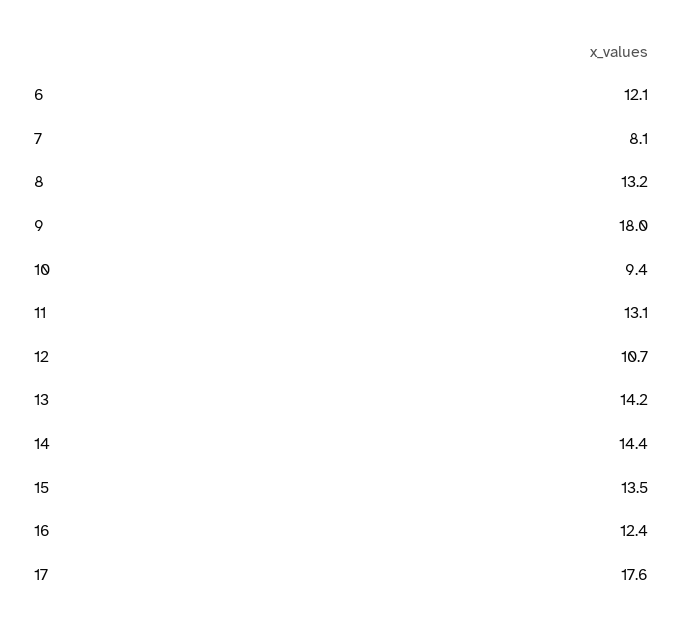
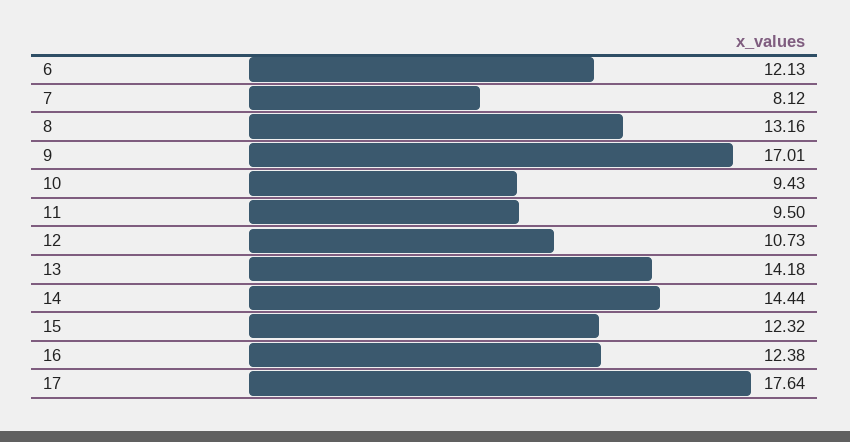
  {
    "6": 12.13,
    "7": 8.12,
    "8": 13.16,
-   "9": 18,
+   "9": 17.01,
    "10": 9.43,
-   "11": 13.1,
+   "11": 9.5,
    "12": 10.73,
    "13": 14.18,
    "14": 14.44,
-   "15": 13.5,
+   "15": 12.32,
    "16": 12.38,
    "17": 17.64
  }

